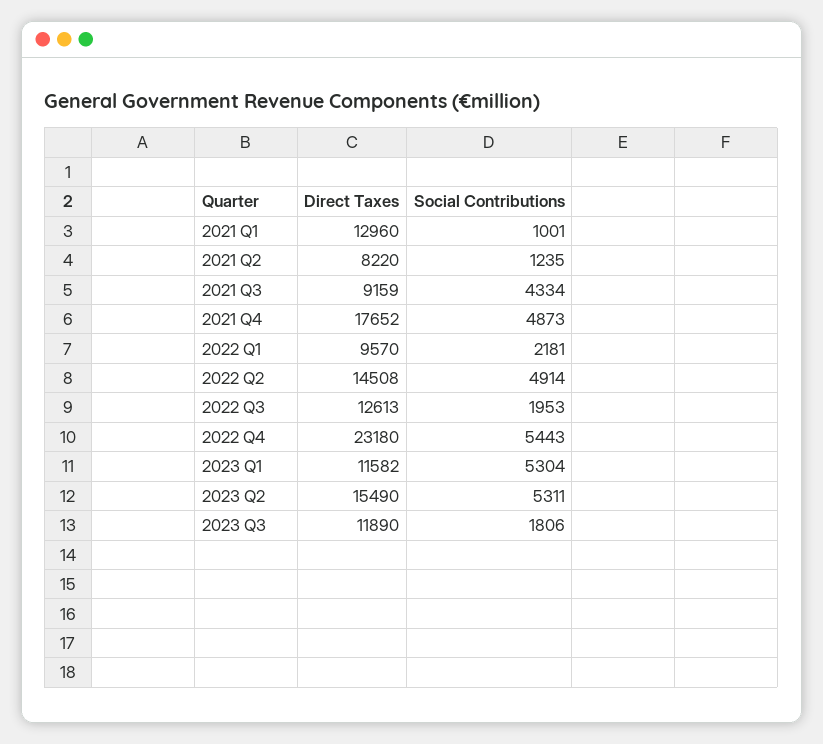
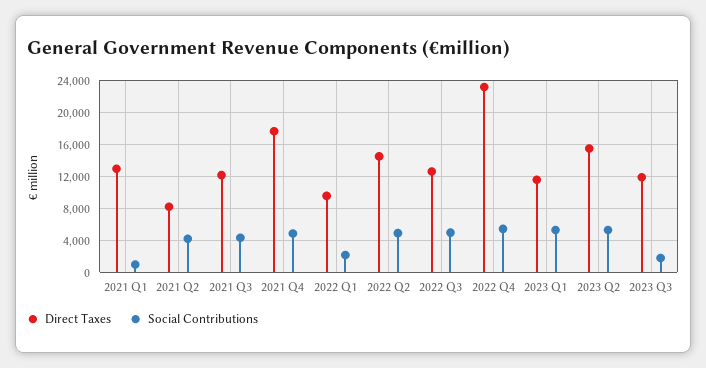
  {
    "Direct Taxes": {
      "2021 Q1": 12960,
      "2021 Q2": 8220,
-     "2021 Q3": 9159,
+     "2021 Q3": 12000,
      "2021 Q4": 17652,
      "2022 Q1": 9570,
      "2022 Q2": 14508,
      "2022 Q3": 12613,
      "2022 Q4": 23180,
      "2023 Q1": 11582,
      "2023 Q2": 15490,
      "2023 Q3": 11890
    },
    "Social Contributions": {
      "2021 Q1": 1001,
-     "2021 Q2": 1235,
+     "2021 Q2": 4000,
      "2021 Q3": 4334,
      "2021 Q4": 4873,
      "2022 Q1": 2181,
      "2022 Q2": 4914,
-     "2022 Q3": 1953,
+     "2022 Q3": 5000,
      "2022 Q4": 5443,
      "2023 Q1": 5304,
      "2023 Q2": 5311,
      "2023 Q3": 1806
    }
  }

